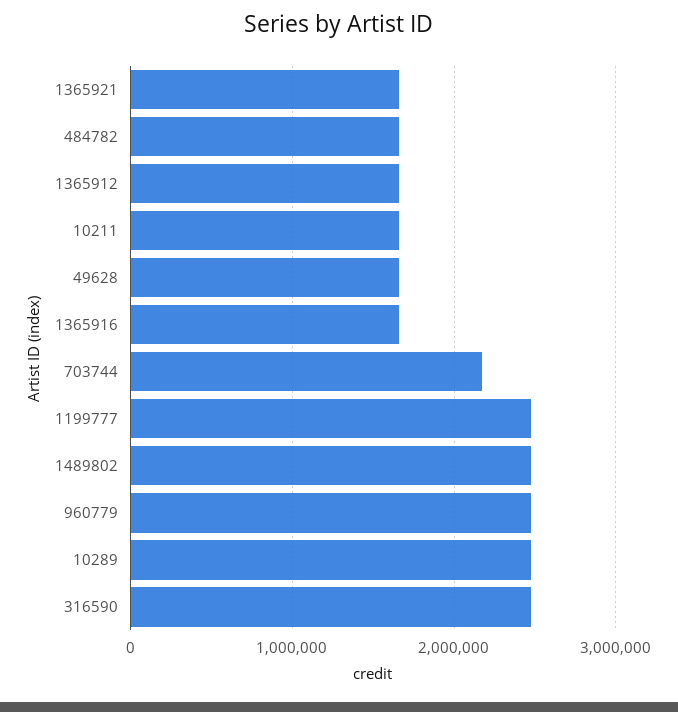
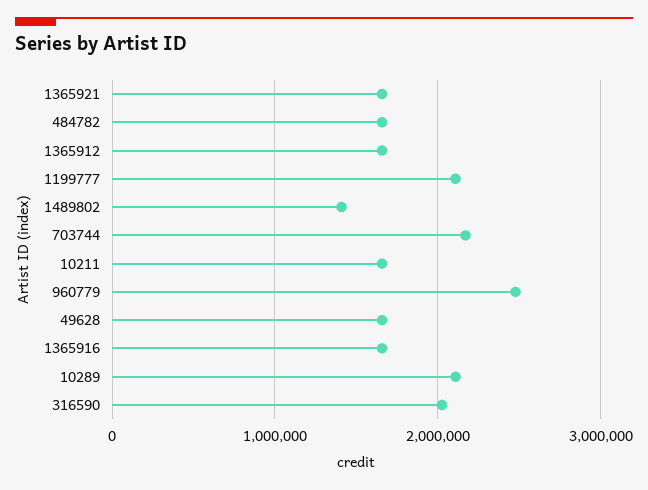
  {
    "1365921": 1700000,
    "484782": 1700000,
    "1365912": 1700000,
    "10211": 1700000,
    "49628": 1700000,
    "1365916": 1700000,
    "703744": 2200000,
-   "1199777": 2500000,
+   "1199777": 2100000,
-   "1489802": 2500000,
+   "1489802": 1400000,
    "960779": 2500000,
-   "10289": 2500000,
+   "10289": 2100000,
-   "316590": 2500000
+   "316590": 2000000
  }

